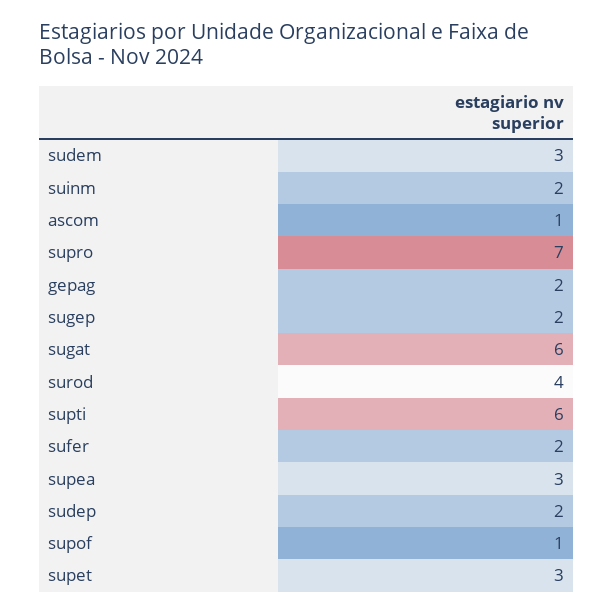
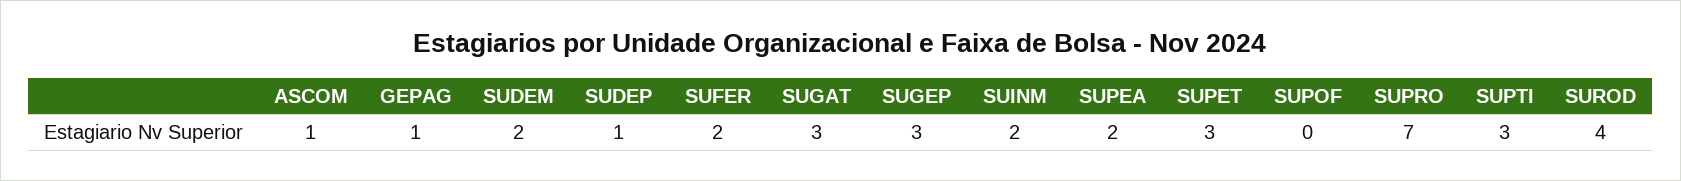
  {
-   "sudem": 3,
+   "sudem": 2,
    "suinm": 2,
    "ascom": 1,
    "supro": 7,
-   "gepag": 2,
+   "gepag": 1,
-   "sugep": 2,
+   "sugep": 3,
-   "sugat": 6,
+   "sugat": 3,
    "surod": 4,
-   "supti": 6,
+   "supti": 3,
    "sufer": 2,
-   "supea": 3,
+   "supea": 2,
-   "sudep": 2,
+   "sudep": 1,
-   "supof": 1,
+   "supof": 0,
    "supet": 3
  }

